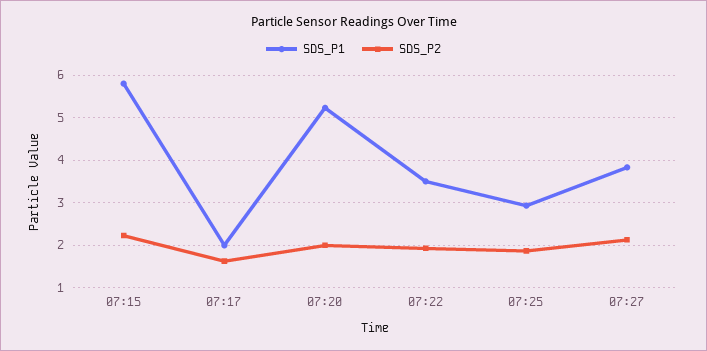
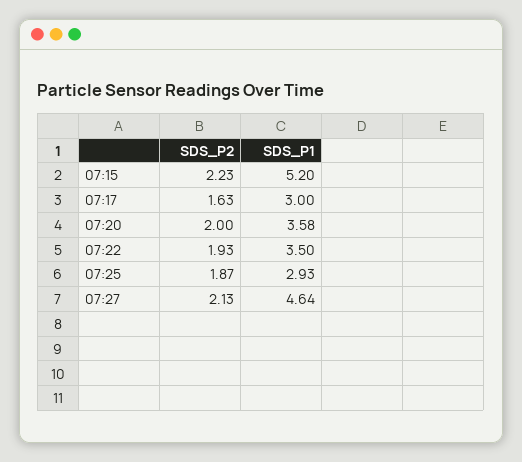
  {
    "SDS_P1": {
-     "07:15": 5.8,
+     "07:15": 5.2,
-     "07:17": 2,
+     "07:17": 3,
-     "07:20": 5.2,
+     "07:20": 3.58,
      "07:22": 3.5,
      "07:25": 2.93,
-     "07:27": 3.8
+     "07:27": 4.64
    },
    "SDS_P2": {
      "07:15": 2.23,
      "07:17": 1.63,
      "07:20": 2,
      "07:22": 1.93,
      "07:25": 1.87,
      "07:27": 2.13
    }
  }

